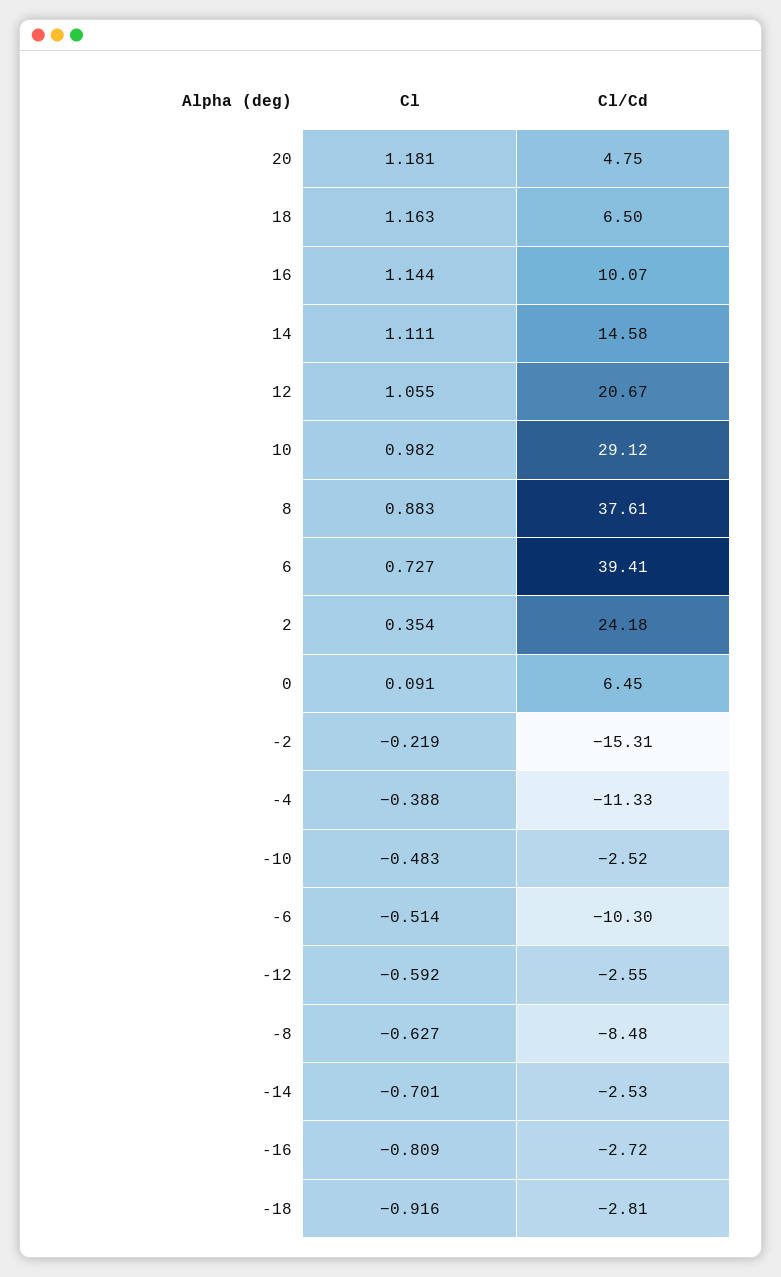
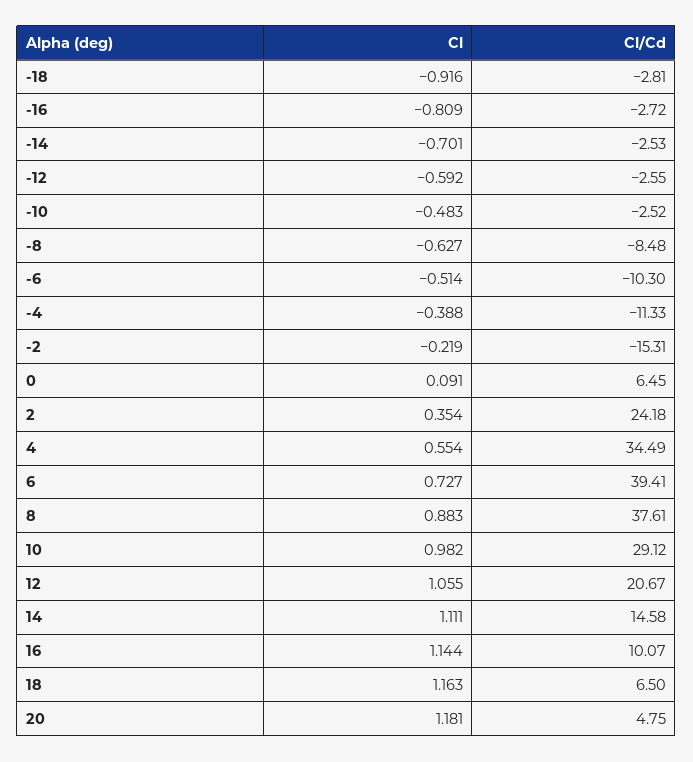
  {
    "Cl": {
      "20": 1.181,
      "18": 1.163,
      "16": 1.144,
      "14": 1.111,
      "12": 1.055,
      "10": 0.982,
      "8": 0.883,
      "6": 0.727,
      "2": 0.354,
      "0": 0.091,
      "-2": -0.219,
      "-4": -0.388,
      "-10": -0.483,
      "-6": -0.514,
      "-12": -0.592,
      "-8": -0.627,
      "-14": -0.701,
      "-16": -0.809,
-     "-18": -0.916
+     "-18": -0.916,
+     "4": 0.554
    },
    "Cl/Cd": {
      "20": 4.75,
      "18": 6.5,
      "16": 10.07,
      "14": 14.58,
      "12": 20.67,
      "10": 29.12,
      "8": 37.61,
      "6": 39.41,
      "2": 24.18,
      "0": 6.45,
      "-2": -15.31,
      "-4": -11.33,
      "-10": -2.52,
      "-6": -10.3,
      "-12": -2.55,
      "-8": -8.48,
      "-14": -2.53,
      "-16": -2.72,
-     "-18": -2.81
+     "-18": -2.81,
+     "4": 34.49
    }
  }

